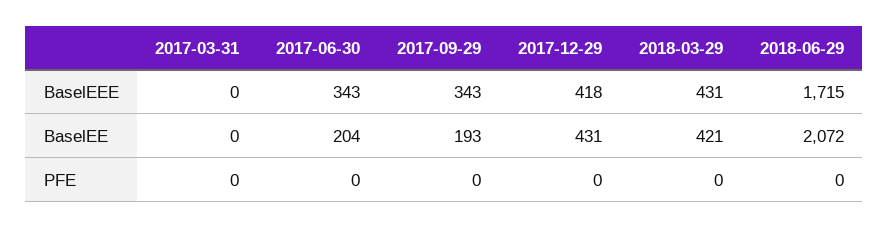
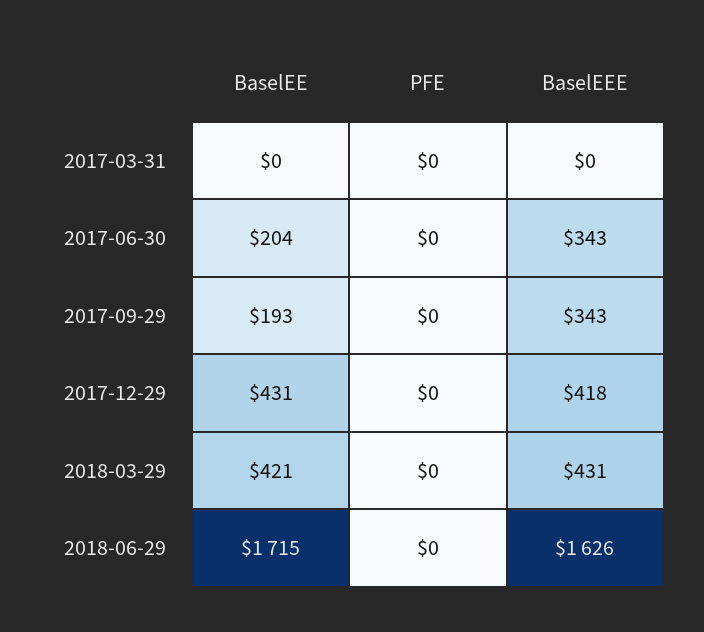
  {
    "2017-03-31": {
      "BaselEEE": 0,
      "BaselEE": 0,
      "PFE": 0
    },
    "2017-06-30": {
      "BaselEEE": 343,
      "BaselEE": 204,
      "PFE": 0
    },
    "2017-09-29": {
      "BaselEEE": 343,
      "BaselEE": 193,
      "PFE": 0
    },
    "2017-12-29": {
      "BaselEEE": 418,
      "BaselEE": 431,
      "PFE": 0
    },
    "2018-03-29": {
      "BaselEEE": 431,
      "BaselEE": 421,
      "PFE": 0
    },
    "2018-06-29": {
-     "BaselEEE": 1715,
+     "BaselEEE": 1626,
-     "BaselEE": 2072,
+     "BaselEE": 1715,
      "PFE": 0
    }
  }

